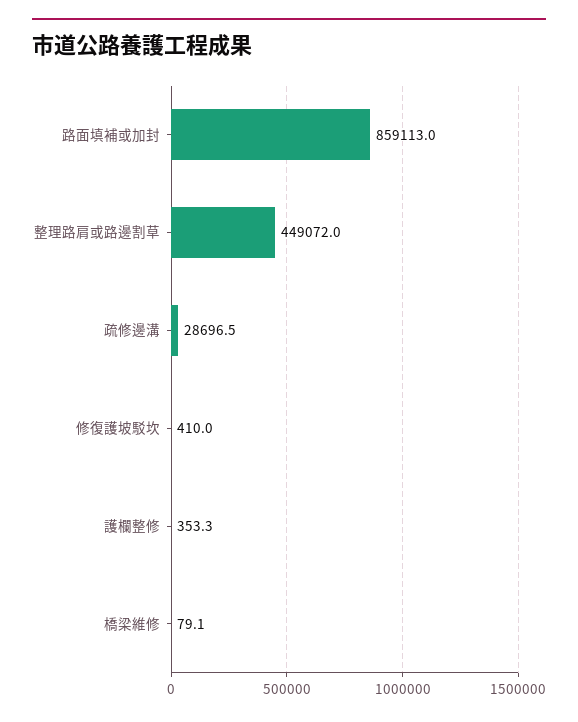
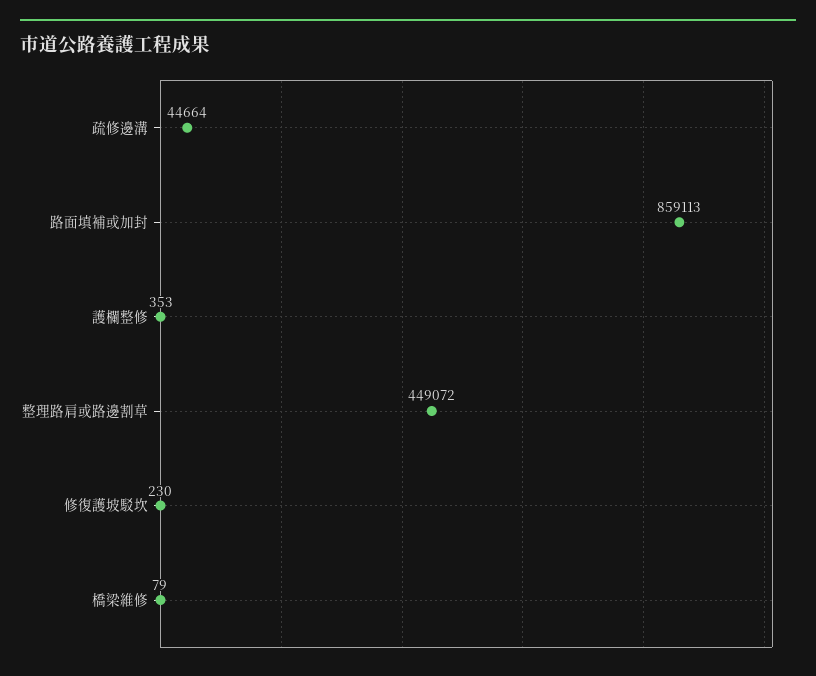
  {
    "路面填補或加封": 859113,
    "整理路肩或路邊割草": 449072,
-   "疏修邊溝": 28696.5,
+   "疏修邊溝": 44664,
-   "修復護坡駁坎": 410,
+   "修復護坡駁坎": 230,
    "護欄整修": 353.3,
    "橋梁維修": 79.1
  }

